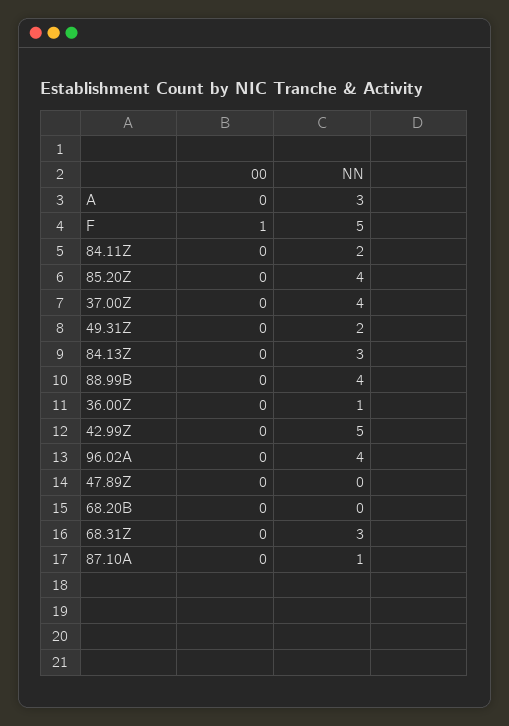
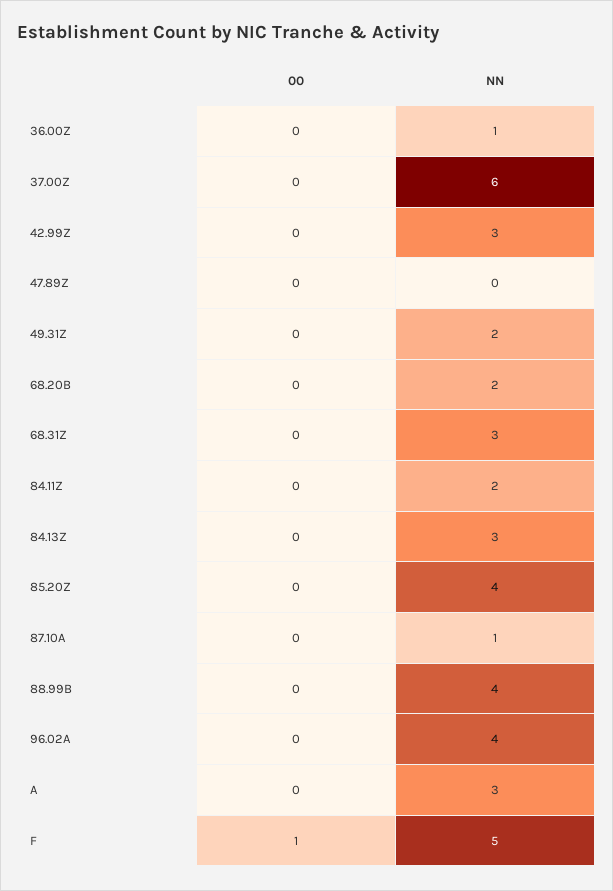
  {
    "00": {
      "A": 0,
      "F": 1,
      "84.11Z": 0,
      "85.20Z": 0,
      "37.00Z": 0,
      "49.31Z": 0,
      "84.13Z": 0,
      "88.99B": 0,
      "36.00Z": 0,
      "42.99Z": 0,
      "96.02A": 0,
      "47.89Z": 0,
      "68.20B": 0,
      "68.31Z": 0,
      "87.10A": 0
    },
    "NN": {
      "A": 3,
      "F": 5,
      "84.11Z": 2,
      "85.20Z": 4,
-     "37.00Z": 4,
+     "37.00Z": 6,
      "49.31Z": 2,
      "84.13Z": 3,
      "88.99B": 4,
      "36.00Z": 1,
-     "42.99Z": 5,
+     "42.99Z": 3,
      "96.02A": 4,
      "47.89Z": 0,
-     "68.20B": 0,
+     "68.20B": 2,
      "68.31Z": 3,
      "87.10A": 1
    }
  }

